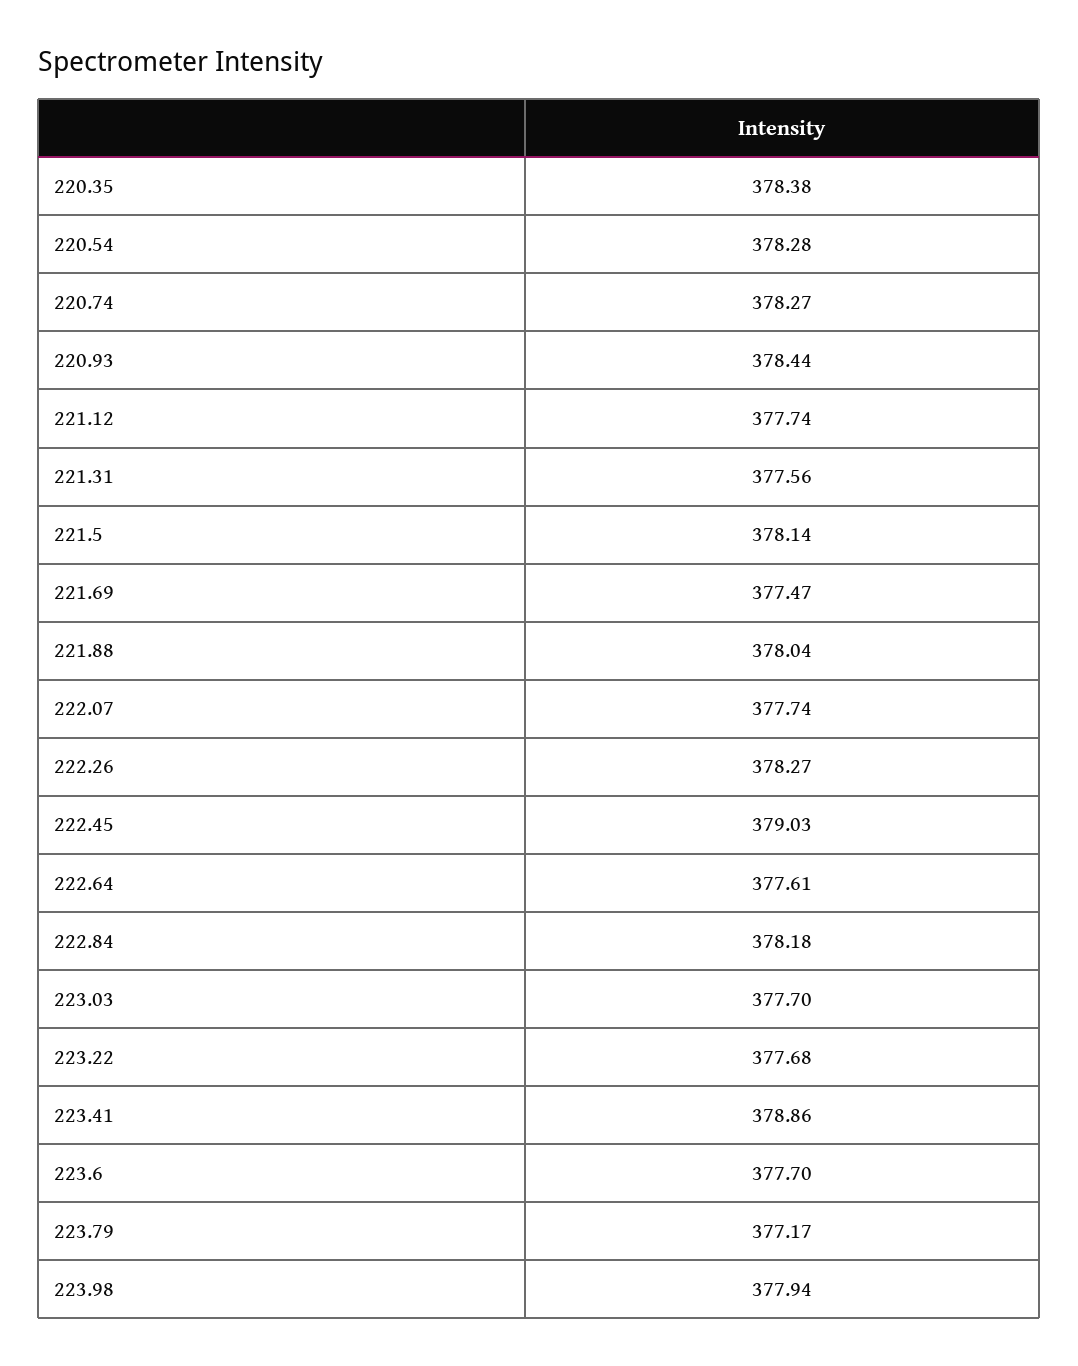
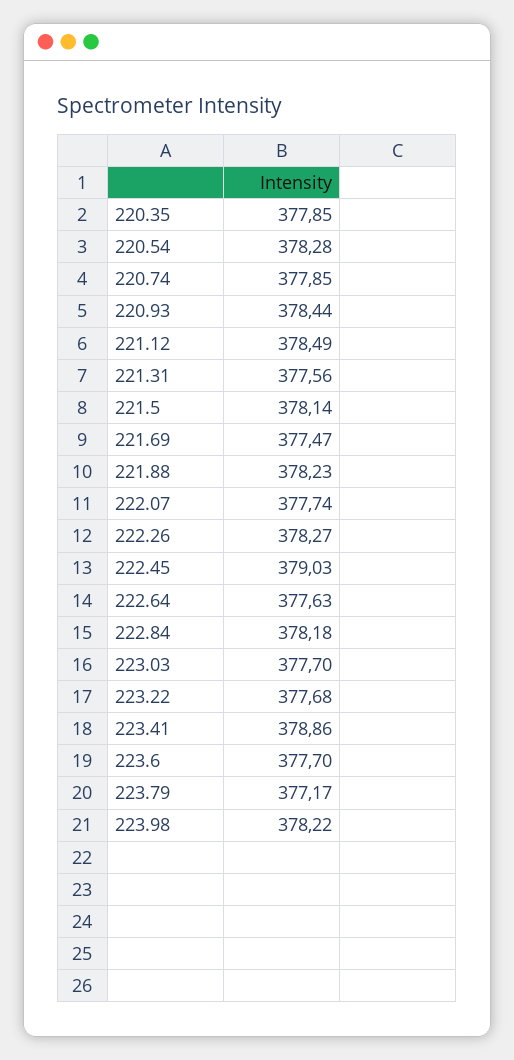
  {
-   "220.35": 378.38,
+   "220.35": 377.85,
    "220.54": 378.28,
-   "220.74": 378.27,
+   "220.74": 377.85,
    "220.93": 378.44,
-   "221.12": 377.74,
+   "221.12": 378.49,
    "221.31": 377.56,
    "221.5": 378.14,
    "221.69": 377.47,
-   "221.88": 378.04,
+   "221.88": 378.23,
    "222.07": 377.74,
    "222.26": 378.27,
    "222.45": 379.03,
-   "222.64": 377.61,
+   "222.64": 377.63,
    "222.84": 378.18,
    "223.03": 377.7,
    "223.22": 377.68,
    "223.41": 378.86,
    "223.6": 377.7,
    "223.79": 377.17,
-   "223.98": 377.94
+   "223.98": 378.22
  }

